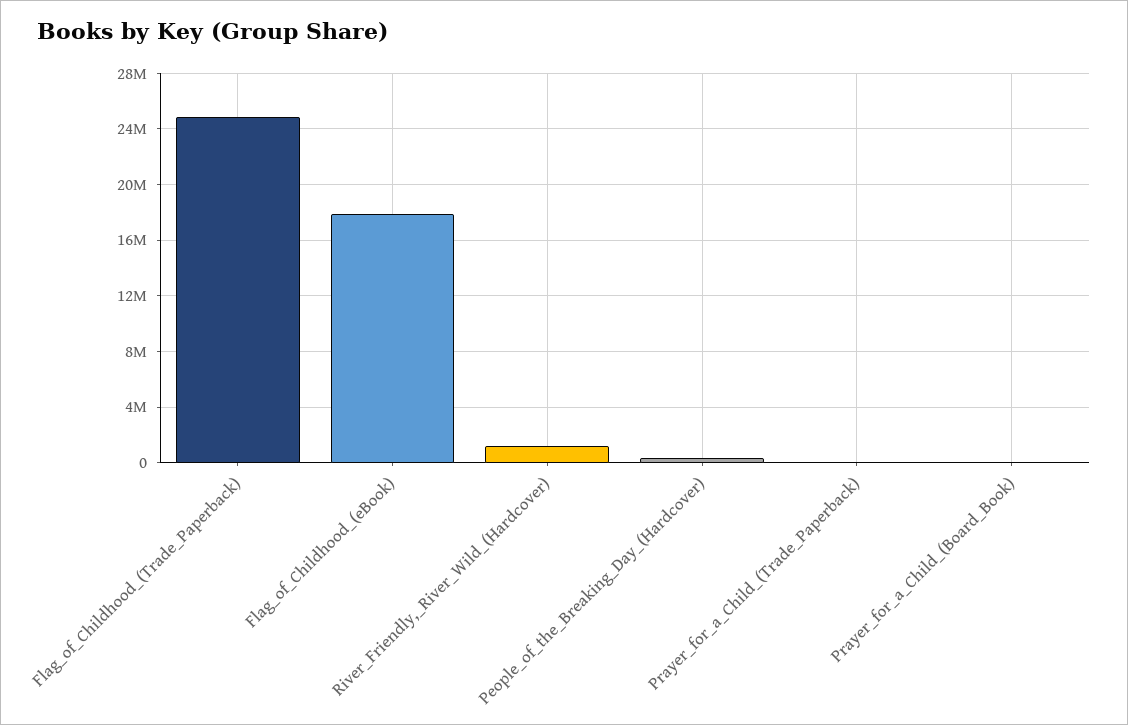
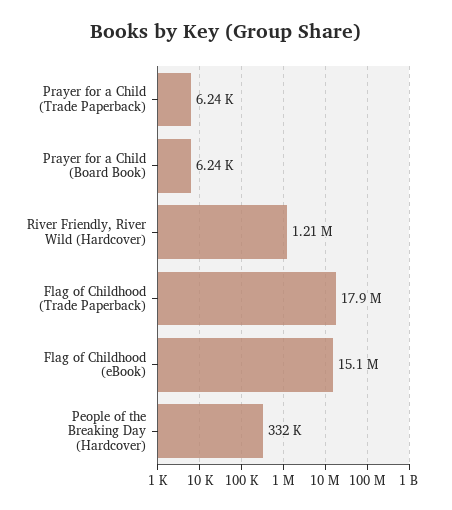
  {
-   "Flag_of_Childhood_(Trade_Paperback)": 25000000,
+   "Flag_of_Childhood_(Trade_Paperback)": 17900000,
-   "Flag_of_Childhood_(eBook)": 18000000,
+   "Flag_of_Childhood_(eBook)": 15100000,
    "River_Friendly,_River_Wild_(Hardcover)": 1210000,
    "People_of_the_Breaking_Day_(Hardcover)": 332000,
    "Prayer_for_a_Child_(Trade_Paperback)": 6240,
    "Prayer_for_a_Child_(Board_Book)": 6240
  }

